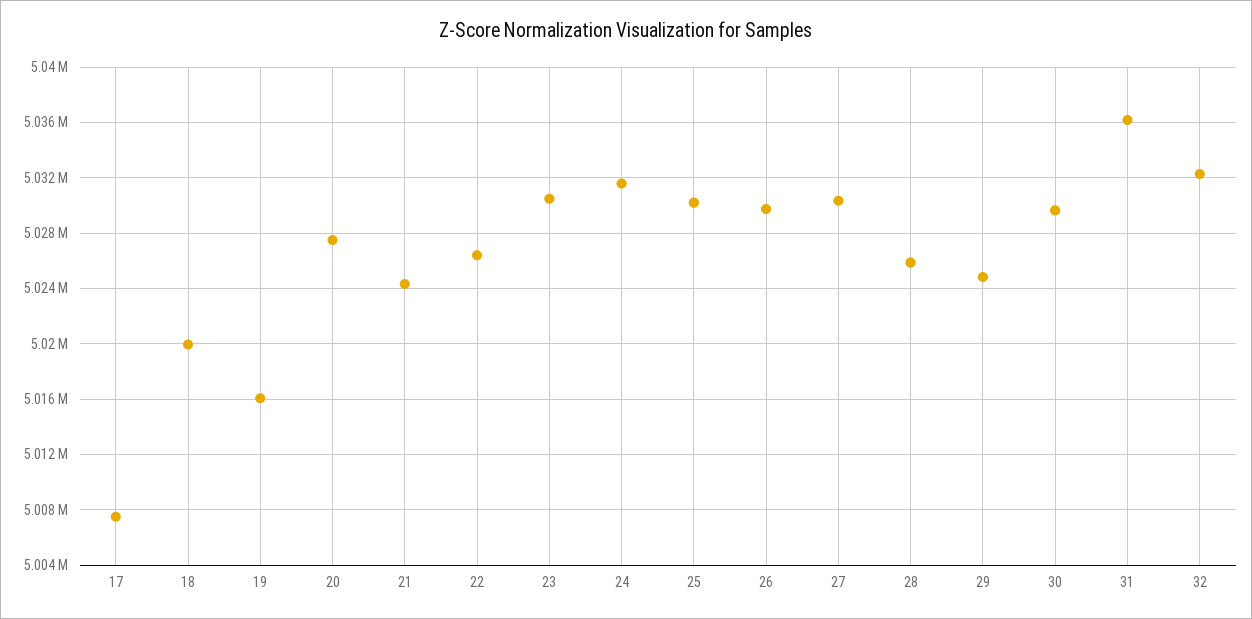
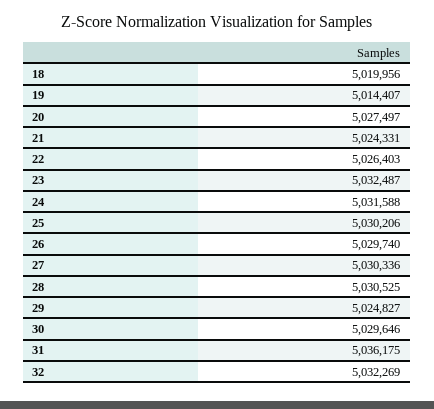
  {
-   "17": 5007500,
    "18": 5019956,
-   "19": 5016000,
+   "19": 5014407,
    "20": 5027497,
    "21": 5024331,
    "22": 5026403,
-   "23": 5030500,
+   "23": 5032487,
    "24": 5031588,
    "25": 5030206,
    "26": 5029740,
    "27": 5030336,
-   "28": 5026000,
+   "28": 5030525,
    "29": 5024827,
    "30": 5029646,
    "31": 5036175,
    "32": 5032269
  }

